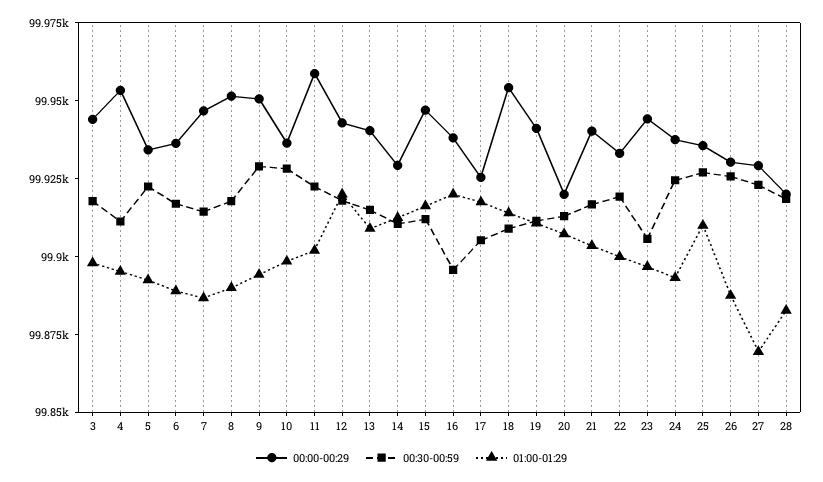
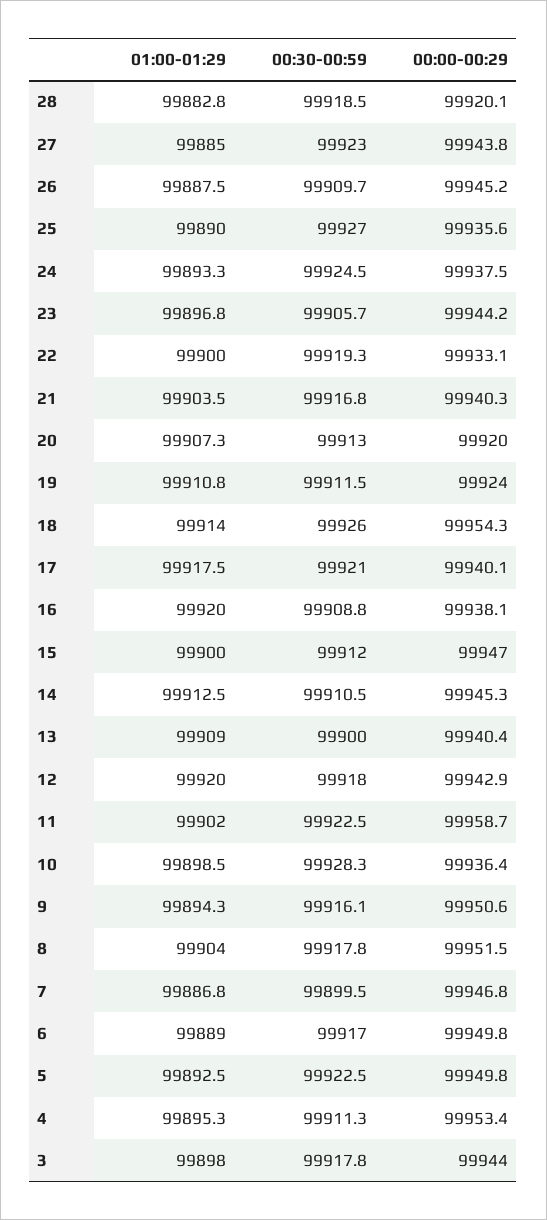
  {
    "00:00-00:29": {
      "3": 99944,
      "4": 99953.4,
-     "5": 99935,
+     "5": 99949.8,
-     "6": 99935,
+     "6": 99949.8,
      "7": 99946.8,
      "8": 99951.5,
      "9": 99950.6,
      "10": 99936.4,
      "11": 99958.7,
      "12": 99942.9,
      "13": 99940.4,
-     "14": 99930,
+     "14": 99945.3,
      "15": 99947,
      "16": 99938.1,
-     "17": 99925,
+     "17": 99940.1,
      "18": 99954.3,
-     "19": 99940,
+     "19": 99924,
      "20": 99920,
      "21": 99940.3,
      "22": 99933.1,
      "23": 99944.2,
      "24": 99937.5,
      "25": 99935.6,
-     "26": 99930,
+     "26": 99945.2,
-     "27": 99930,
+     "27": 99943.8,
      "28": 99920.1
    },
    "00:30-00:59": {
      "3": 99917.8,
      "4": 99911.3,
      "5": 99922.5,
      "6": 99917,
-     "7": 99915,
+     "7": 99899.5,
      "8": 99917.8,
-     "9": 99930,
+     "9": 99916.1,
      "10": 99928.3,
      "11": 99922.5,
      "12": 99918,
-     "13": 99915,
+     "13": 99900,
      "14": 99910.5,
      "15": 99912,
-     "16": 99895,
+     "16": 99908.8,
-     "17": 99905,
+     "17": 99921,
-     "18": 99910,
+     "18": 99926,
      "19": 99911.5,
      "20": 99913,
      "21": 99916.8,
      "22": 99919.3,
      "23": 99905.7,
      "24": 99924.5,
      "25": 99927,
-     "26": 99925,
+     "26": 99909.7,
      "27": 99923,
      "28": 99918.5
    },
    "01:00-01:29": {
      "3": 99898,
      "4": 99895.3,
      "5": 99892.5,
      "6": 99889,
      "7": 99886.8,
-     "8": 99890,
+     "8": 99904,
      "9": 99894.3,
      "10": 99898.5,
      "11": 99902,
      "12": 99920,
      "13": 99909,
      "14": 99912.5,
-     "15": 99915,
+     "15": 99900,
      "16": 99920,
      "17": 99917.5,
      "18": 99914,
      "19": 99910.8,
      "20": 99907.3,
      "21": 99903.5,
      "22": 99900,
      "23": 99896.8,
      "24": 99893.3,
-     "25": 99910,
+     "25": 99890,
      "26": 99887.5,
-     "27": 99870,
+     "27": 99885,
      "28": 99882.8
    }
  }

